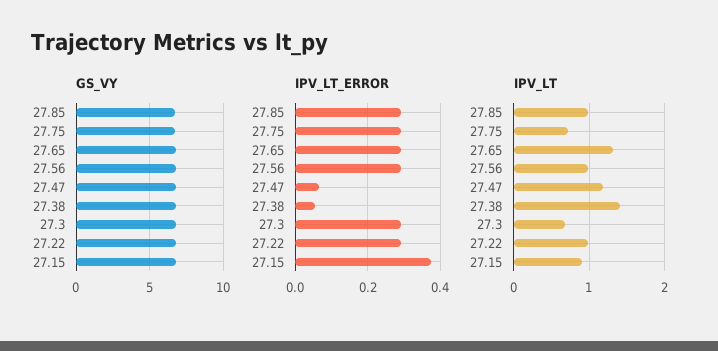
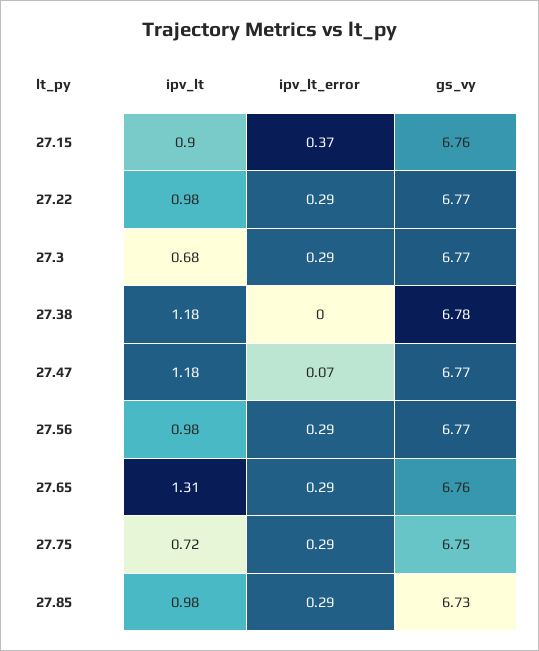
  {
    "GS_VY": {
      "27.85": 6.73,
      "27.75": 6.75,
      "27.65": 6.76,
      "27.56": 6.77,
      "27.47": 6.77,
      "27.38": 6.78,
      "27.3": 6.77,
      "27.22": 6.77,
      "27.15": 6.76
    },
    "IPV_LT_ERROR": {
      "27.85": 0.29,
      "27.75": 0.29,
      "27.65": 0.29,
      "27.56": 0.29,
      "27.47": 0.07,
-     "27.38": 0.06,
+     "27.38": 0,
      "27.3": 0.29,
      "27.22": 0.29,
      "27.15": 0.37
    },
    "IPV_LT": {
      "27.85": 0.98,
      "27.75": 0.72,
      "27.65": 1.31,
      "27.56": 0.98,
      "27.47": 1.18,
-     "27.38": 1.4,
+     "27.38": 1.18,
      "27.3": 0.68,
      "27.22": 0.98,
      "27.15": 0.9
    }
  }

